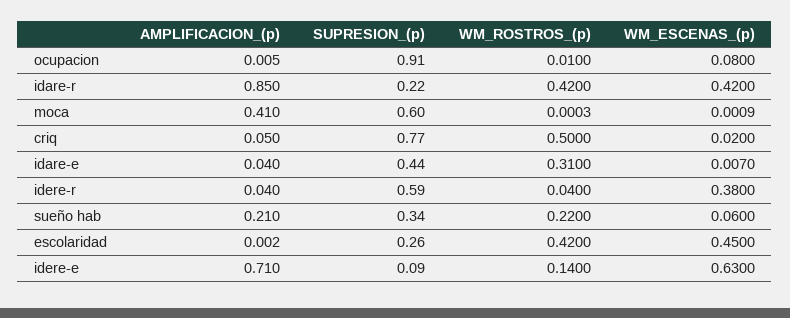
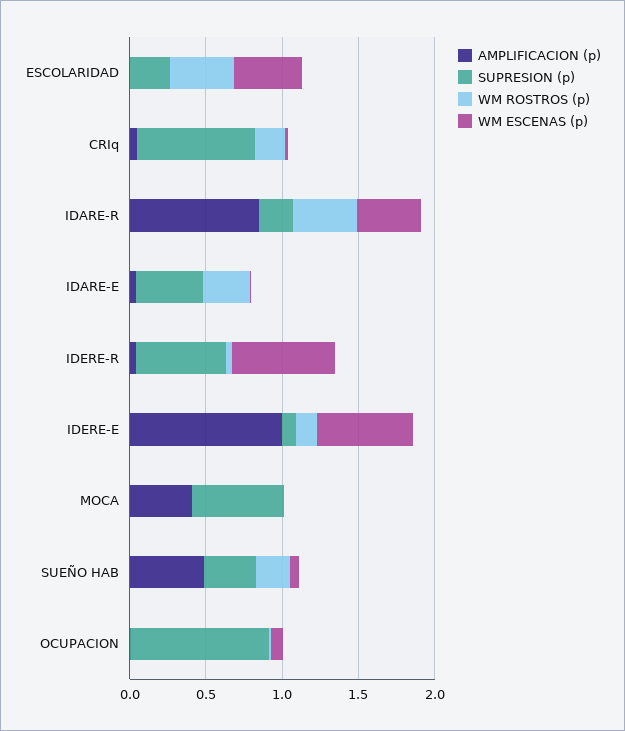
  {
    "AMPLIFICACION_(p)": {
      "ocupacion": 0.005,
      "idare-r": 0.85,
      "moca": 0.41,
      "criq": 0.05,
      "idare-e": 0.04,
      "idere-r": 0.04,
-     "sueño hab": 0.21,
+     "sueño hab": 0.5,
      "escolaridad": 0.002,
-     "idere-e": 0.71
+     "idere-e": 1
    },
    "SUPRESION_(p)": {
      "ocupacion": 0.91,
      "idare-r": 0.22,
      "moca": 0.6,
      "criq": 0.77,
      "idare-e": 0.44,
      "idere-r": 0.59,
      "sueño hab": 0.34,
      "escolaridad": 0.26,
      "idere-e": 0.09
    },
    "WM_ROSTROS_(p)": {
      "ocupacion": 0.01,
      "idare-r": 0.42,
      "moca": 0.0003,
-     "criq": 0.5,
+     "criq": 0.2,
      "idare-e": 0.31,
      "idere-r": 0.04,
      "sueño hab": 0.22,
      "escolaridad": 0.42,
      "idere-e": 0.14
    },
    "WM_ESCENAS_(p)": {
      "ocupacion": 0.08,
      "idare-r": 0.42,
      "moca": 0.0009,
      "criq": 0.02,
      "idare-e": 0.007,
-     "idere-r": 0.38,
+     "idere-r": 0.7,
      "sueño hab": 0.06,
      "escolaridad": 0.45,
      "idere-e": 0.63
    }
  }

